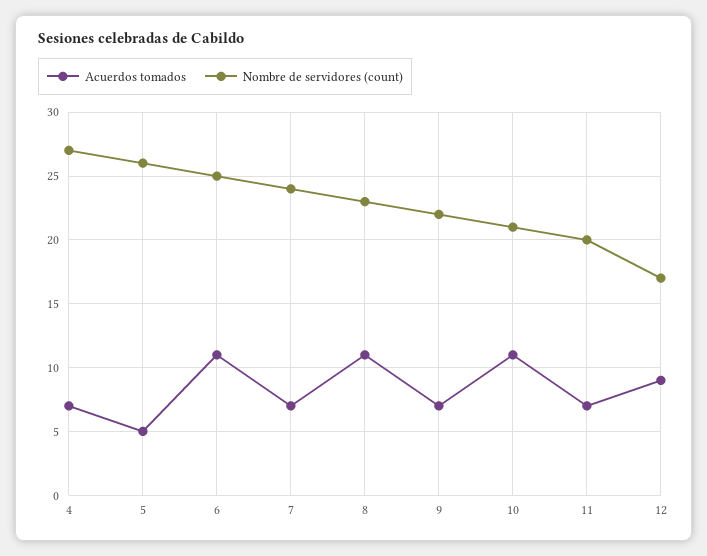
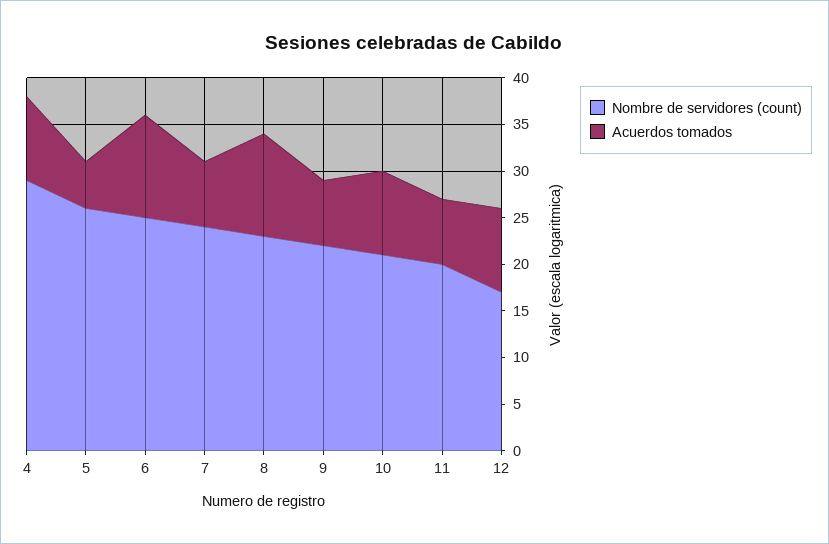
  {
    "Acuerdos tomados": {
-     "4": 7,
+     "4": 9,
      "5": 5,
      "6": 11,
      "7": 7,
      "8": 11,
      "9": 7,
-     "10": 11,
+     "10": 9,
      "11": 7,
      "12": 9
    },
    "Nombre de servidores (count)": {
-     "4": 27,
+     "4": 29,
      "5": 26,
      "6": 25,
      "7": 24,
      "8": 23,
      "9": 22,
      "10": 21,
      "11": 20,
      "12": 17
    }
  }

